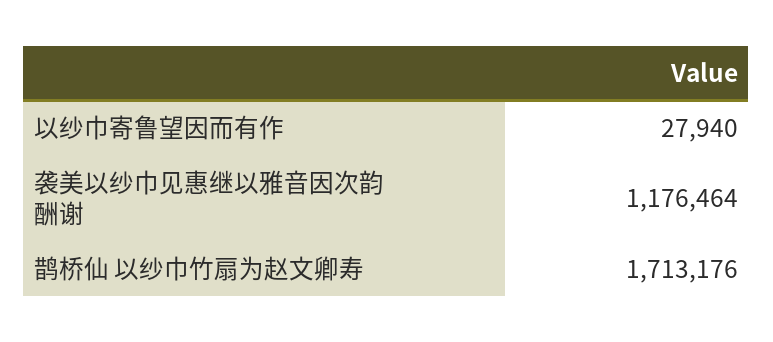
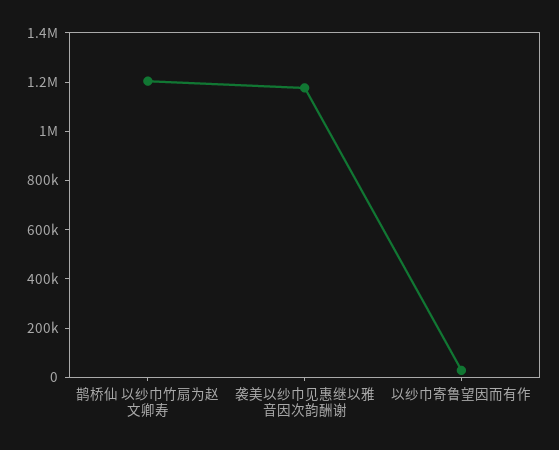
  {
    "以纱巾寄鲁望因而有作": 27940,
    "袭美以纱巾见惠继以雅音因次韵酬谢": 1176464,
-   "鹊桥仙 以纱巾竹扇为赵文卿寿": 1713176
+   "鹊桥仙 以纱巾竹扇为赵文卿寿": 1200000
  }

